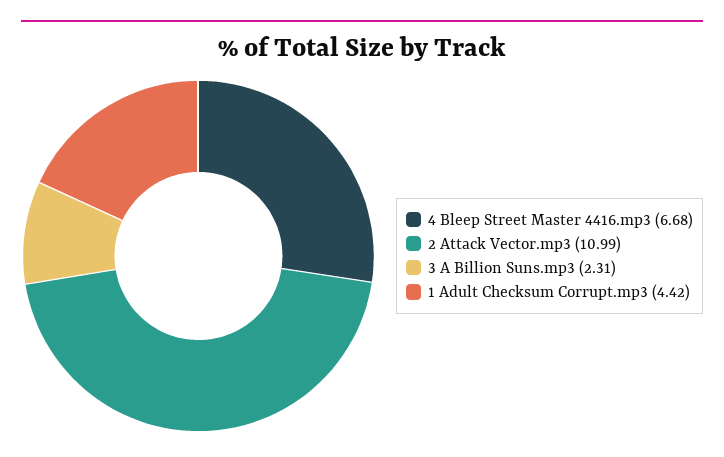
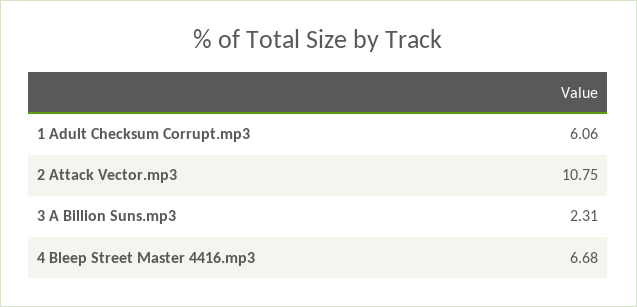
  {
    "4 Bleep Street Master 4416.mp3": 6.68,
-   "2 Attack Vector.mp3": 10.99,
+   "2 Attack Vector.mp3": 10.75,
    "3 A Billion Suns.mp3": 2.31,
-   "1 Adult Checksum Corrupt.mp3": 4.42
+   "1 Adult Checksum Corrupt.mp3": 6.06
  }

